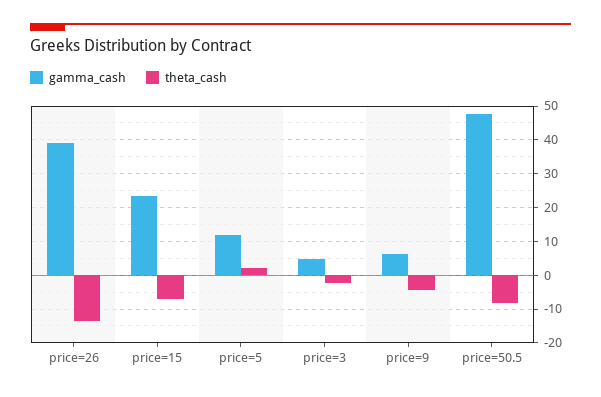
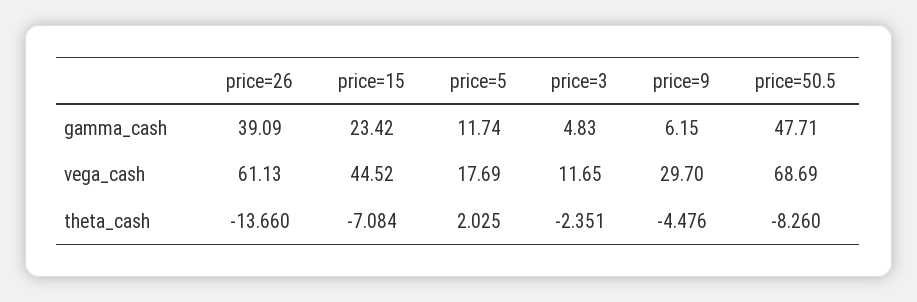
  {
    "gamma_cash": {
      "price=26": 39.09,
      "price=15": 23.42,
      "price=5": 11.74,
      "price=3": 4.83,
      "price=9": 6.15,
      "price=50.5": 47.71
    },
    "theta_cash": {
      "price=26": -13.66,
      "price=15": -7.084,
      "price=5": 2.025,
      "price=3": -2.351,
      "price=9": -4.476,
      "price=50.5": -8.26
-   }
+   },
+   "vega_cash": {
+     "price=26": 61.13,
+     "price=15": 44.52,
+     "price=5": 17.69,
+     "price=3": 11.65,
+     "price=9": 29.7,
+     "price=50.5": 68.69
+   }
  }

